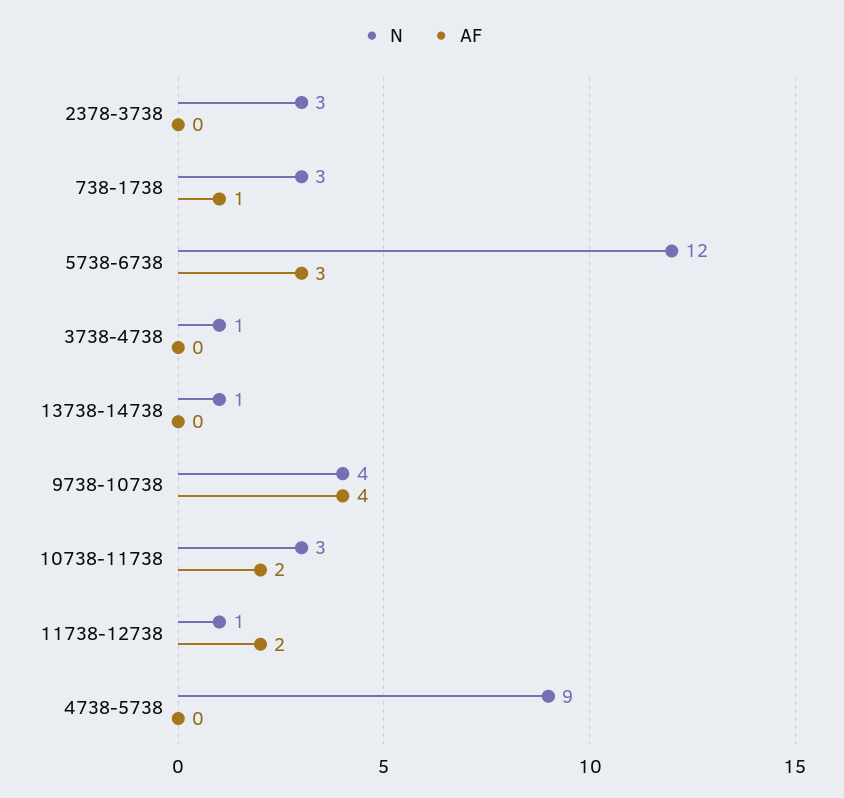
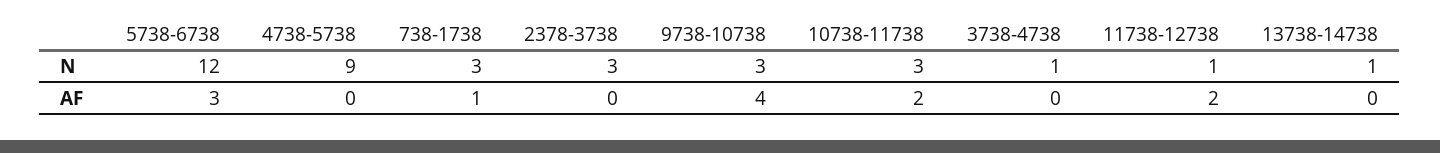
  {
    "N": {
      "2378-3738": 3,
      "738-1738": 3,
      "5738-6738": 12,
      "3738-4738": 1,
      "13738-14738": 1,
-     "9738-10738": 4,
+     "9738-10738": 3,
      "10738-11738": 3,
      "11738-12738": 1,
      "4738-5738": 9
    },
    "AF": {
      "2378-3738": 0,
      "738-1738": 1,
      "5738-6738": 3,
      "3738-4738": 0,
      "13738-14738": 0,
      "9738-10738": 4,
      "10738-11738": 2,
      "11738-12738": 2,
      "4738-5738": 0
    }
  }

